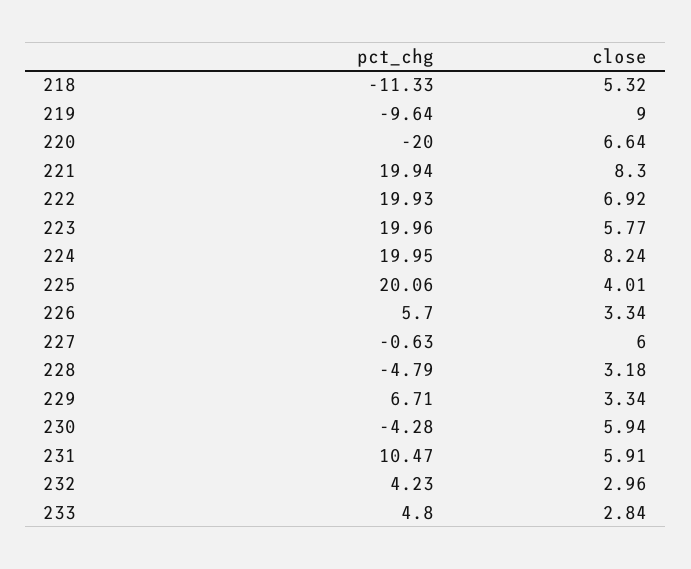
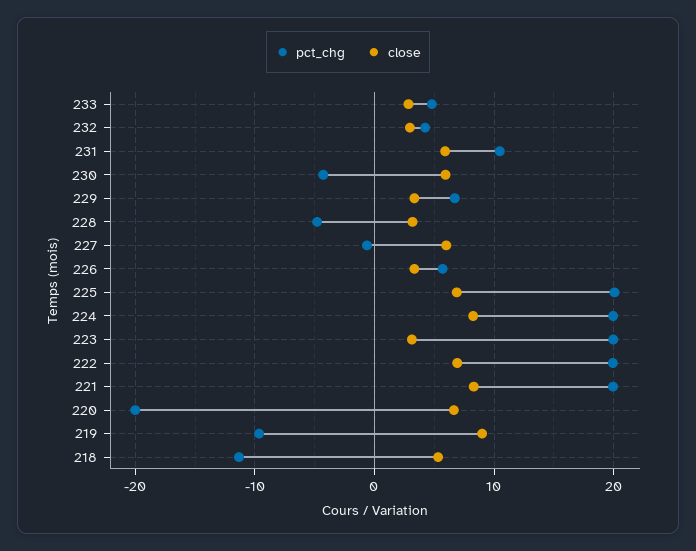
  {
    "pct_chg": {
      "218": -11.33,
      "219": -9.64,
      "220": -20,
      "221": 19.94,
      "222": 19.93,
      "223": 19.96,
      "224": 19.95,
      "225": 20.06,
      "226": 5.7,
      "227": -0.63,
      "228": -4.79,
      "229": 6.71,
      "230": -4.28,
      "231": 10.47,
      "232": 4.23,
      "233": 4.8
    },
    "close": {
      "218": 5.32,
      "219": 9,
      "220": 6.64,
      "221": 8.3,
      "222": 6.92,
-     "223": 5.77,
+     "223": 3,
      "224": 8.24,
-     "225": 4.01,
+     "225": 7,
      "226": 3.34,
      "227": 6,
      "228": 3.18,
      "229": 3.34,
      "230": 5.94,
      "231": 5.91,
      "232": 2.96,
      "233": 2.84
    }
  }

